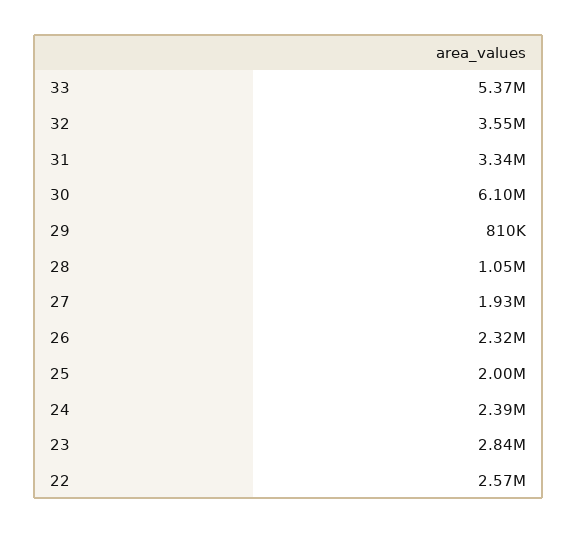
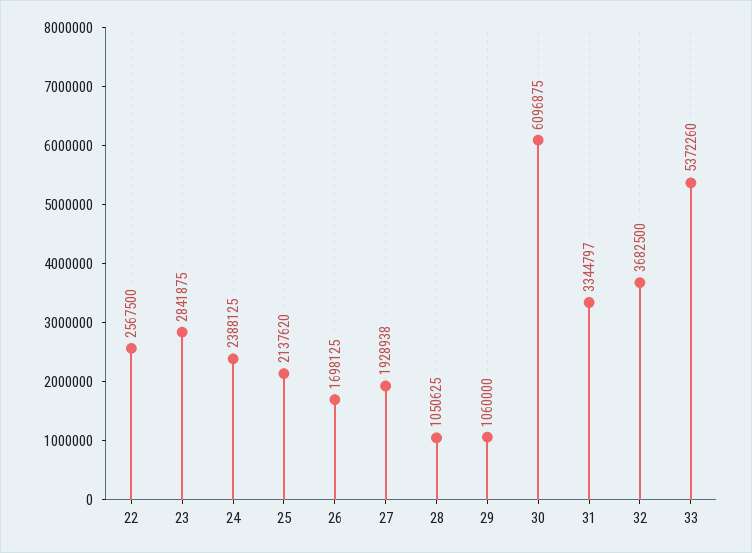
  {
    "33": 5372260,
-   "32": 3550000,
+   "32": 3682500,
    "31": 3344797,
    "30": 6096875,
-   "29": 810000,
+   "29": 1060000,
    "28": 1050625,
    "27": 1928938,
-   "26": 2320000,
+   "26": 1698125,
-   "25": 2000000,
+   "25": 2137620,
    "24": 2388125,
    "23": 2841875,
    "22": 2567500
  }

